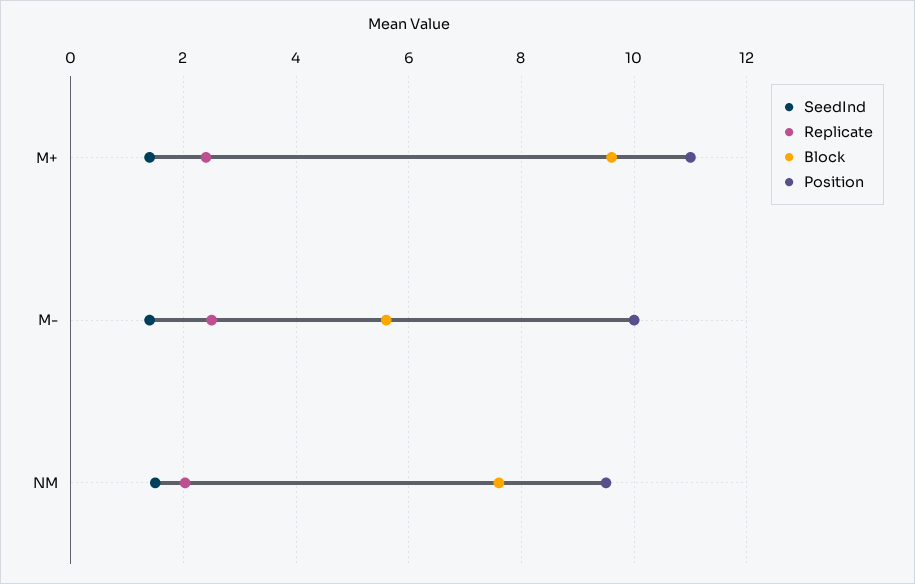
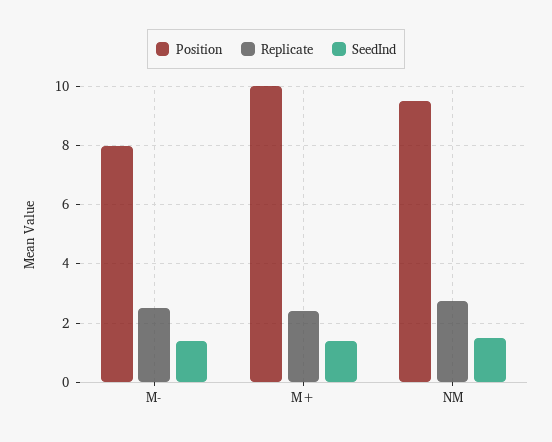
  {
    "SeedInd": {
      "M+": 1.4,
      "M-": 1.4,
      "NM": 1.6
    },
    "Replicate": {
      "M+": 2.4,
      "M-": 2.6,
-     "NM": 2
+     "NM": 2.75
    },
-   "Block": {
-     "M+": 9.6,
-     "M-": 5.6,
-     "NM": 7.6
-   },
    "Position": {
-     "M+": 11,
+     "M+": 10,
-     "M-": 10,
+     "M-": 8,
      "NM": 9.6
    }
  }

